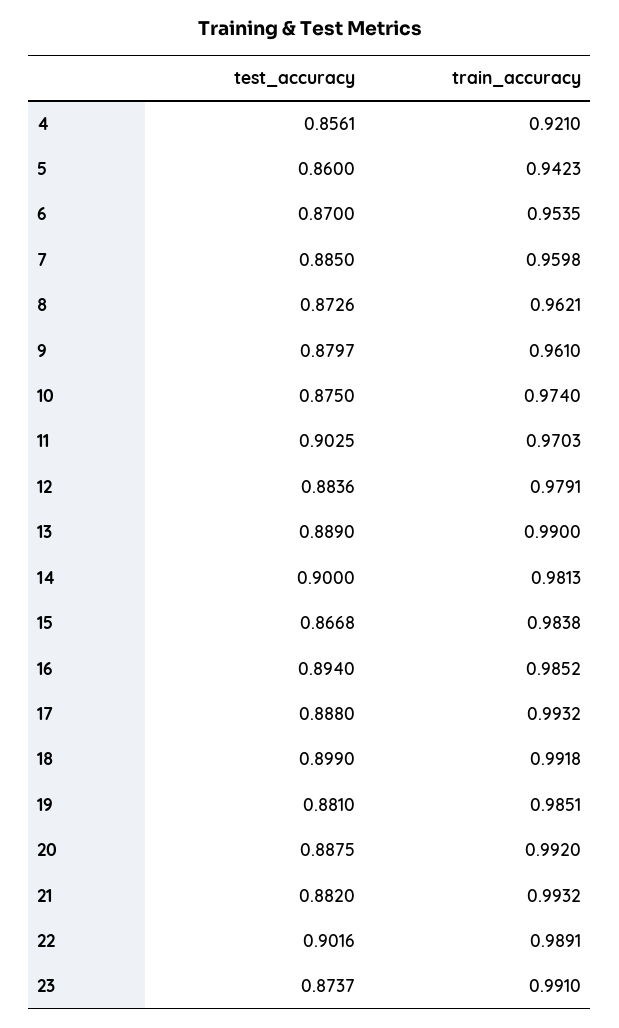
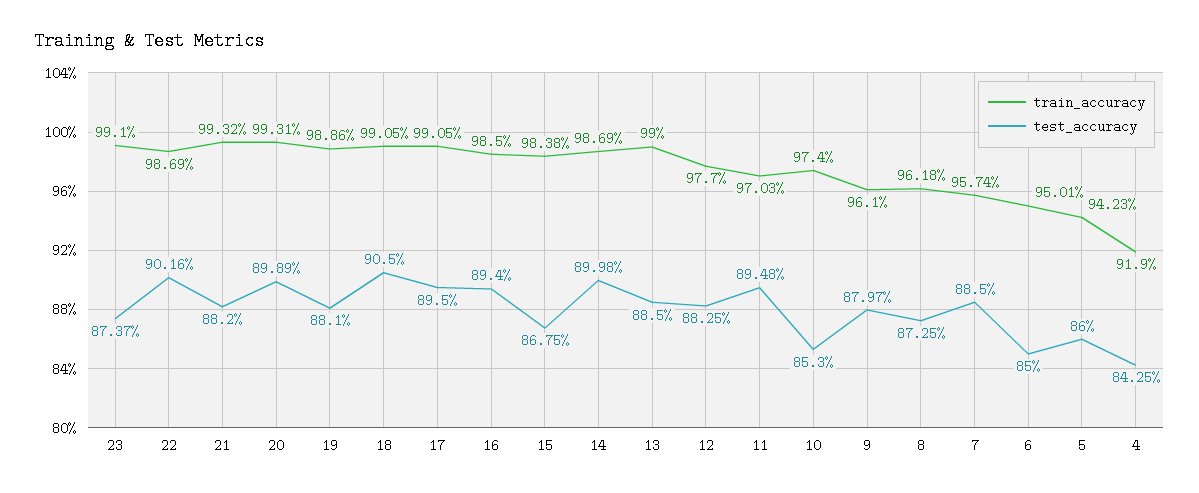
  {
    "test_accuracy": {
-     "4": 0.8561,
+     "4": 0.8425,
      "5": 0.86,
-     "6": 0.87,
+     "6": 0.85,
      "7": 0.885,
-     "8": 0.8726,
+     "8": 0.8725,
      "9": 0.8797,
-     "10": 0.875,
+     "10": 0.853,
-     "11": 0.9025,
+     "11": 0.8948,
-     "12": 0.8836,
+     "12": 0.8825,
-     "13": 0.889,
+     "13": 0.885,
-     "14": 0.9,
+     "14": 0.8998,
-     "15": 0.8668,
+     "15": 0.8675,
      "16": 0.894,
-     "17": 0.888,
+     "17": 0.895,
-     "18": 0.899,
+     "18": 0.905,
      "19": 0.881,
-     "20": 0.8875,
+     "20": 0.8989,
      "21": 0.882,
      "22": 0.9016,
      "23": 0.8737
    },
    "train_accuracy": {
-     "4": 0.921,
+     "4": 0.919,
      "5": 0.9423,
-     "6": 0.9535,
+     "6": 0.9501,
-     "7": 0.9598,
+     "7": 0.9574,
-     "8": 0.9621,
+     "8": 0.9618,
      "9": 0.961,
      "10": 0.974,
      "11": 0.9703,
-     "12": 0.9791,
+     "12": 0.977,
      "13": 0.99,
-     "14": 0.9813,
+     "14": 0.9869,
      "15": 0.9838,
-     "16": 0.9852,
+     "16": 0.985,
-     "17": 0.9932,
+     "17": 0.9905,
-     "18": 0.9918,
+     "18": 0.9905,
-     "19": 0.9851,
+     "19": 0.9886,
-     "20": 0.992,
+     "20": 0.9931,
      "21": 0.9932,
-     "22": 0.9891,
+     "22": 0.9869,
      "23": 0.991
    }
  }

